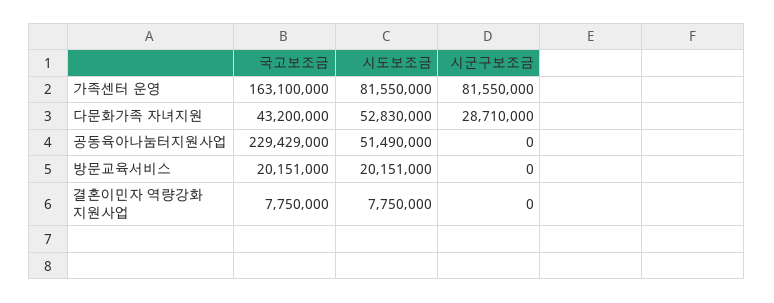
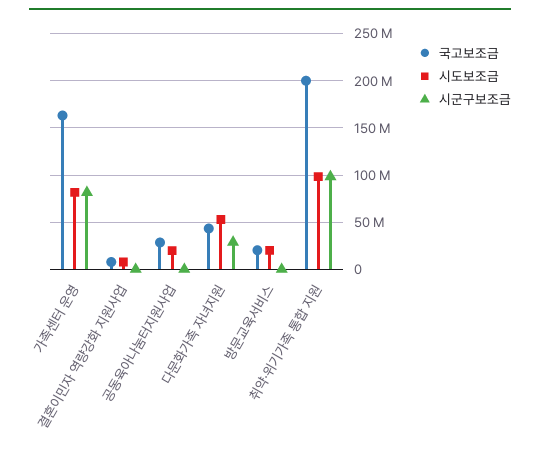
  {
    "국고보조금": {
      "가족센터 운영": 163100000,
      "다문화가족 자녀지원": 43200000,
-     "공동육아나눔터지원사업": 229429000,
+     "공동육아나눔터지원사업": 30000000,
      "방문교육서비스": 20151000,
-     "결혼이민자 역량강화 지원사업": 7750000
+     "결혼이민자 역량강화 지원사업": 7750000,
+     "취약·위기가족 통합 지원": 200000000
    },
    "시도보조금": {
      "가족센터 운영": 81550000,
      "다문화가족 자녀지원": 52830000,
-     "공동육아나눔터지원사업": 51490000,
+     "공동육아나눔터지원사업": 20000000,
      "방문교육서비스": 20151000,
-     "결혼이민자 역량강화 지원사업": 7750000
+     "결혼이민자 역량강화 지원사업": 7750000,
+     "취약·위기가족 통합 지원": 100000000
    },
    "시군구보조금": {
      "가족센터 운영": 81550000,
      "다문화가족 자녀지원": 28710000,
      "공동육아나눔터지원사업": 0,
      "방문교육서비스": 0,
-     "결혼이민자 역량강화 지원사업": 0
+     "결혼이민자 역량강화 지원사업": 0,
+     "취약·위기가족 통합 지원": 100000000
    }
  }

